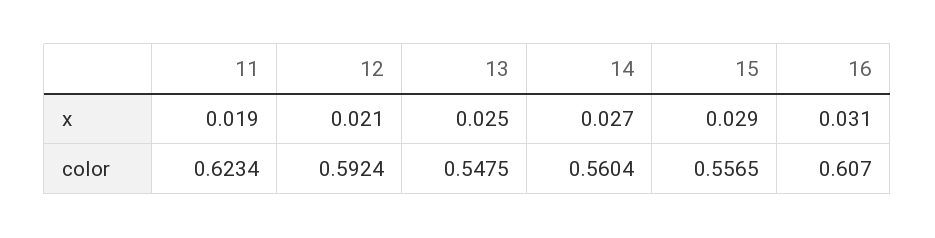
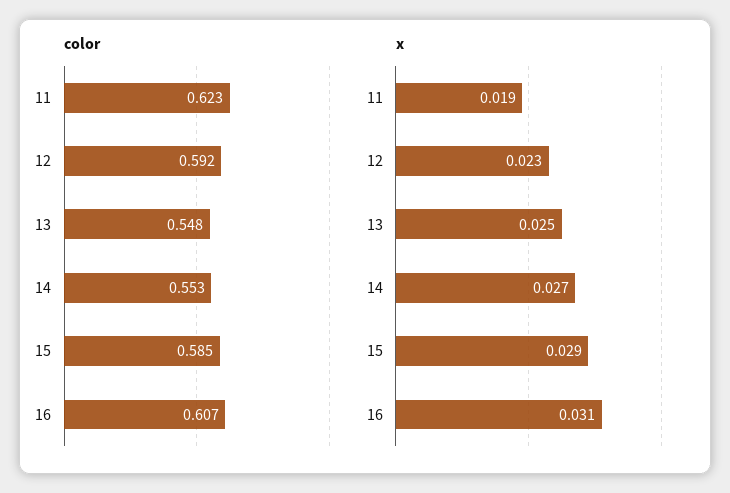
  {
    "x": {
      "11": 0.019,
-     "12": 0.021,
+     "12": 0.023,
      "13": 0.025,
      "14": 0.027,
      "15": 0.029,
      "16": 0.031
    },
    "color": {
      "11": 0.6234,
      "12": 0.5924,
      "13": 0.5475,
-     "14": 0.5604,
+     "14": 0.553,
-     "15": 0.5565,
+     "15": 0.585,
      "16": 0.607
    }
  }

